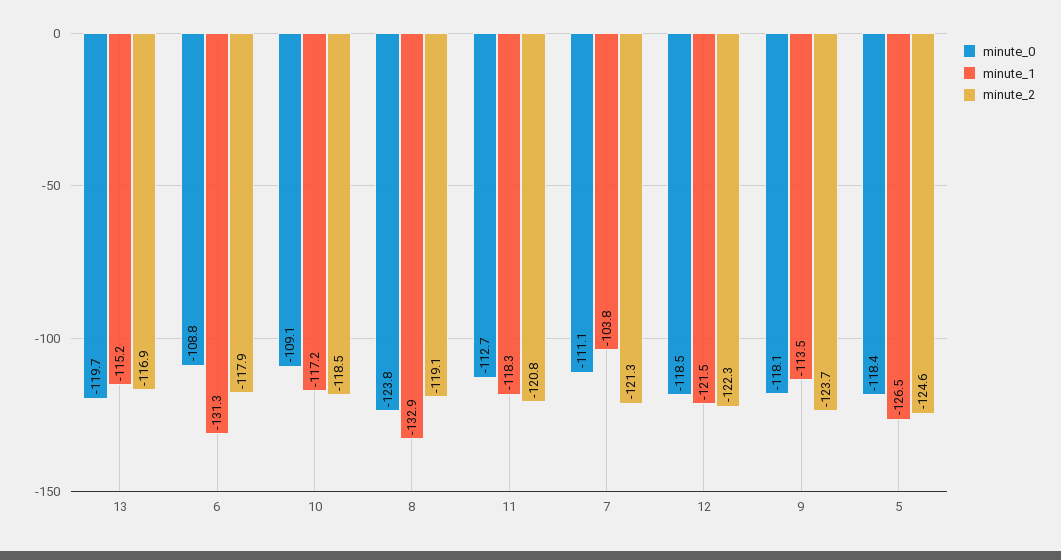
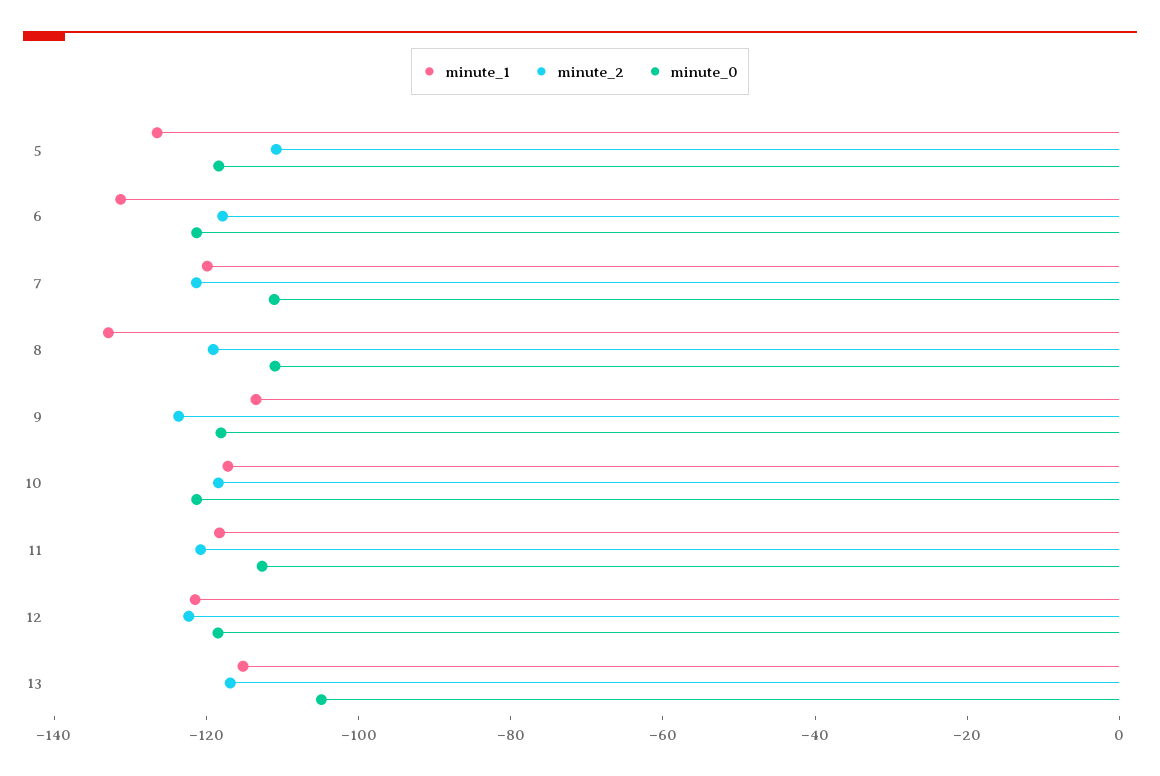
  {
    "minute_0": {
-     "13": -119.7,
+     "13": -105,
-     "6": -108.8,
+     "6": -120,
-     "10": -109.1,
+     "10": -120,
-     "8": -123.8,
+     "8": -110,
      "11": -112.7,
      "7": -111.1,
      "12": -118.5,
      "9": -118.1,
      "5": -118.4
    },
    "minute_1": {
      "13": -115.2,
      "6": -131.3,
      "10": -117.2,
      "8": -132.9,
      "11": -118.3,
-     "7": -103.8,
+     "7": -120,
      "12": -121.5,
      "9": -113.5,
      "5": -126.5
    },
    "minute_2": {
      "13": -116.9,
      "6": -117.9,
      "10": -118.5,
      "8": -119.1,
      "11": -120.8,
      "7": -121.3,
      "12": -122.3,
      "9": -123.7,
-     "5": -124.6
+     "5": -110
    }
  }

